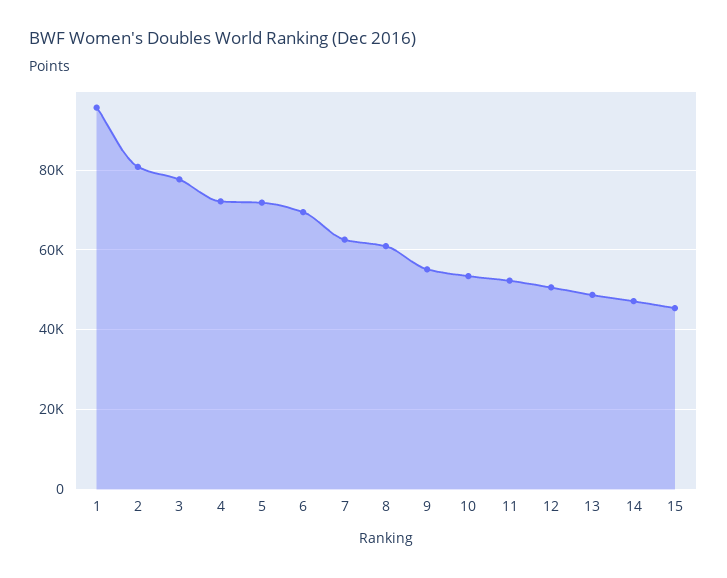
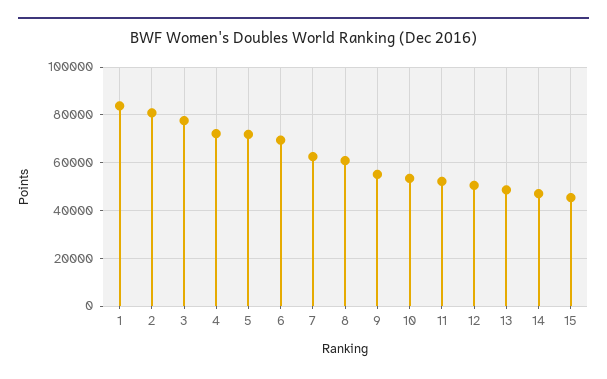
  {
-   "1": 96000,
+   "1": 85000,
    "2": 80000,
    "3": 78000,
    "4": 72000,
    "5": 72000,
    "6": 70000,
    "7": 62000,
    "8": 60000,
    "9": 56000,
    "10": 54000,
    "11": 52000,
    "12": 50000,
    "13": 48000,
    "14": 48000,
    "15": 46000
  }

